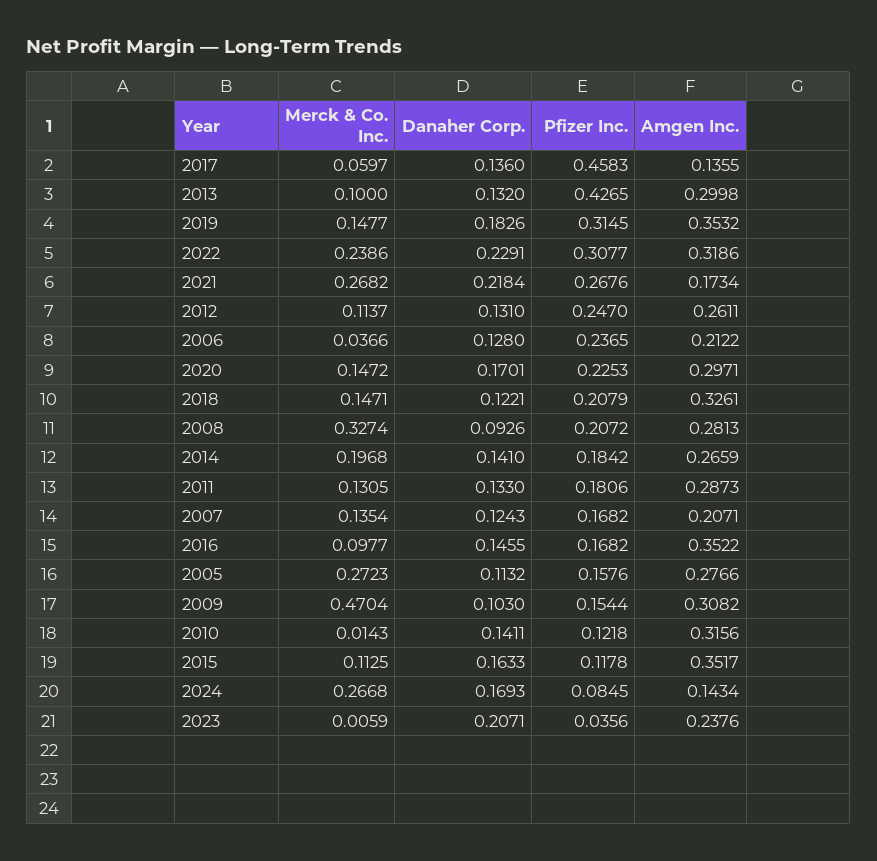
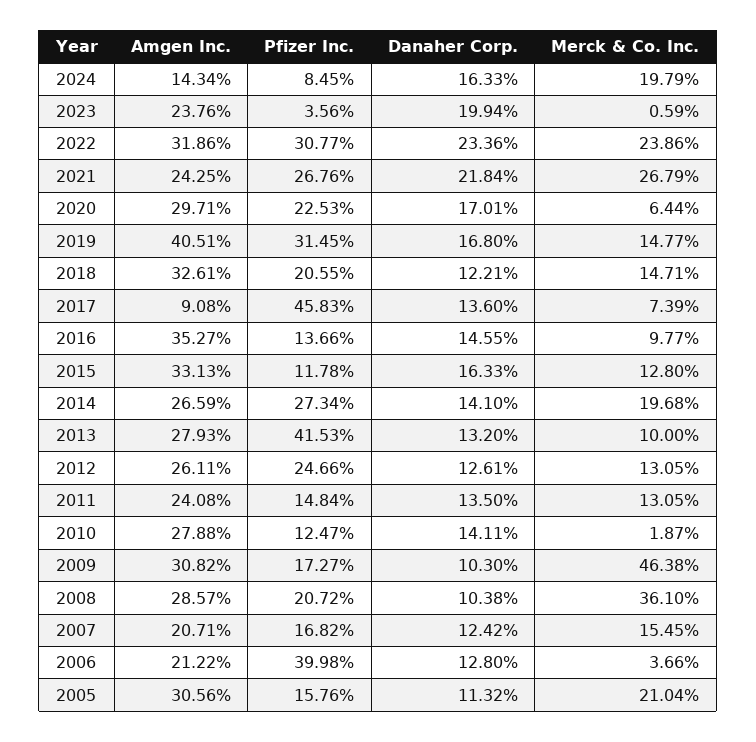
  {
    "Merck & Co. Inc.": {
-     "2017": 0.0597,
+     "2017": 0.0739,
      "2013": 0.1,
      "2019": 0.1477,
      "2022": 0.2386,
-     "2021": 0.2682,
+     "2021": 0.2679,
-     "2012": 0.1137,
+     "2012": 0.1305,
      "2006": 0.0366,
-     "2020": 0.1472,
+     "2020": 0.0644,
      "2018": 0.1471,
-     "2008": 0.3274,
+     "2008": 0.361,
      "2014": 0.1968,
      "2011": 0.1305,
-     "2007": 0.1354,
+     "2007": 0.1545,
      "2016": 0.0977,
-     "2005": 0.2723,
+     "2005": 0.2104,
-     "2009": 0.4704,
+     "2009": 0.4638,
-     "2010": 0.0143,
+     "2010": 0.0187,
-     "2015": 0.1125,
+     "2015": 0.128,
-     "2024": 0.2668,
+     "2024": 0.1979,
      "2023": 0.0059
    },
    "Danaher Corp.": {
      "2017": 0.136,
      "2013": 0.132,
-     "2019": 0.1826,
+     "2019": 0.168,
-     "2022": 0.2291,
+     "2022": 0.2336,
      "2021": 0.2184,
-     "2012": 0.131,
+     "2012": 0.1261,
      "2006": 0.128,
      "2020": 0.1701,
      "2018": 0.1221,
-     "2008": 0.0926,
+     "2008": 0.1038,
      "2014": 0.141,
-     "2011": 0.133,
+     "2011": 0.135,
-     "2007": 0.1243,
+     "2007": 0.1242,
      "2016": 0.1455,
      "2005": 0.1132,
      "2009": 0.103,
      "2010": 0.1411,
      "2015": 0.1633,
-     "2024": 0.1693,
+     "2024": 0.1633,
-     "2023": 0.2071
+     "2023": 0.1994
    },
    "Pfizer Inc.": {
      "2017": 0.4583,
-     "2013": 0.4265,
+     "2013": 0.4153,
      "2019": 0.3145,
      "2022": 0.3077,
      "2021": 0.2676,
-     "2012": 0.247,
+     "2012": 0.2466,
-     "2006": 0.2365,
+     "2006": 0.3998,
      "2020": 0.2253,
-     "2018": 0.2079,
+     "2018": 0.2055,
      "2008": 0.2072,
-     "2014": 0.1842,
+     "2014": 0.2734,
-     "2011": 0.1806,
+     "2011": 0.1484,
      "2007": 0.1682,
-     "2016": 0.1682,
+     "2016": 0.1366,
      "2005": 0.1576,
-     "2009": 0.1544,
+     "2009": 0.1727,
-     "2010": 0.1218,
+     "2010": 0.1247,
      "2015": 0.1178,
      "2024": 0.0845,
      "2023": 0.0356
    },
    "Amgen Inc.": {
-     "2017": 0.1355,
+     "2017": 0.0908,
-     "2013": 0.2998,
+     "2013": 0.2793,
-     "2019": 0.3532,
+     "2019": 0.4051,
      "2022": 0.3186,
-     "2021": 0.1734,
+     "2021": 0.2425,
      "2012": 0.2611,
      "2006": 0.2122,
      "2020": 0.2971,
      "2018": 0.3261,
-     "2008": 0.2813,
+     "2008": 0.2857,
      "2014": 0.2659,
-     "2011": 0.2873,
+     "2011": 0.2408,
      "2007": 0.2071,
-     "2016": 0.3522,
+     "2016": 0.3527,
-     "2005": 0.2766,
+     "2005": 0.3056,
      "2009": 0.3082,
-     "2010": 0.3156,
+     "2010": 0.2788,
-     "2015": 0.3517,
+     "2015": 0.3313,
      "2024": 0.1434,
      "2023": 0.2376
    }
  }

